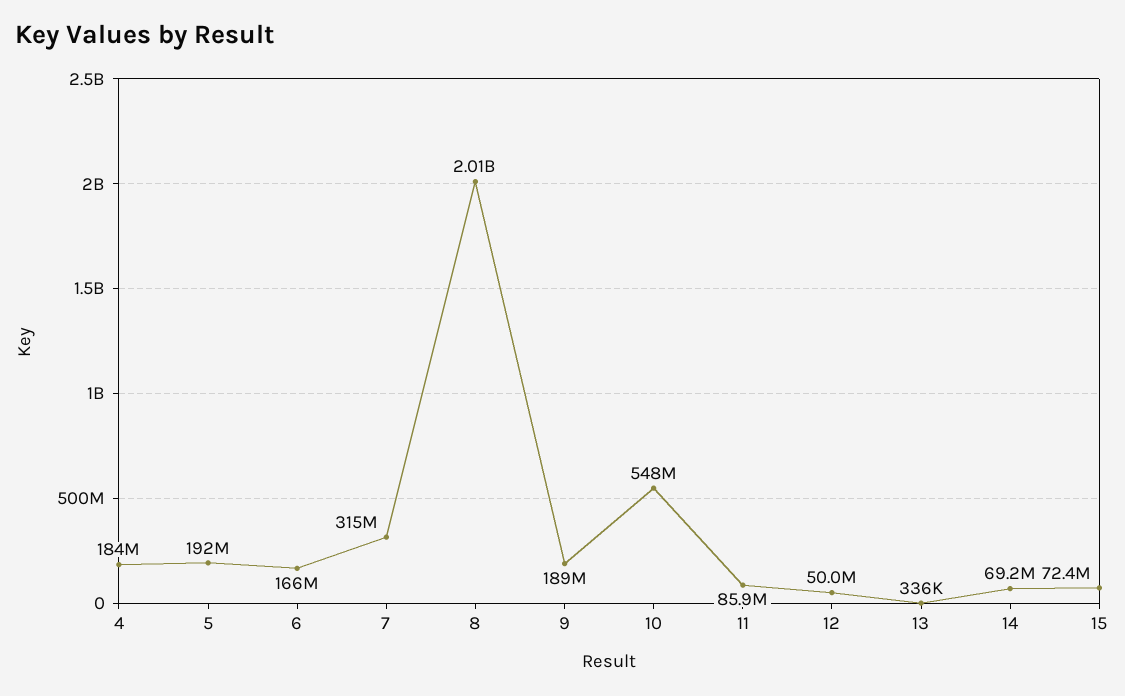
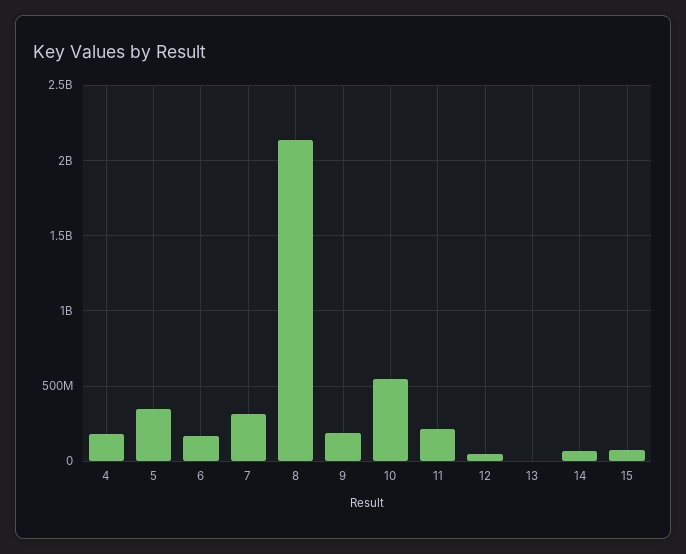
  {
    "4": 184000000,
-   "5": 192000000,
+   "5": 350000000,
    "6": 166000000,
    "7": 315000000,
-   "8": 2010000000,
+   "8": 2150000000,
    "9": 189000000,
    "10": 548000000,
-   "11": 85900000,
+   "11": 200000000,
    "12": 50000000,
    "13": 336000,
    "14": 69200000,
    "15": 72400000
  }

